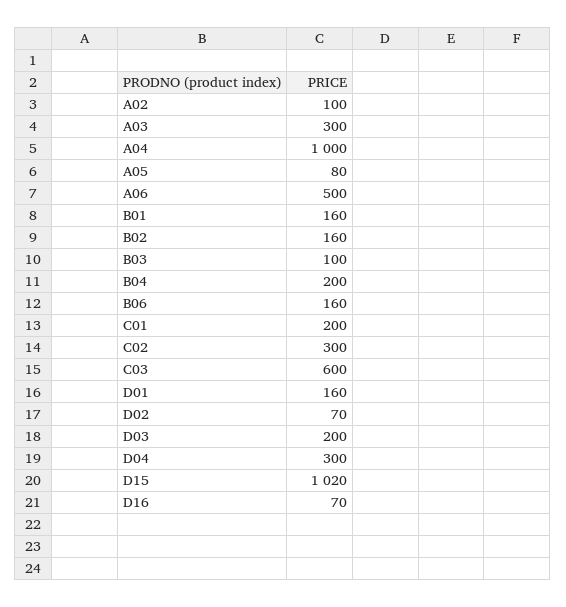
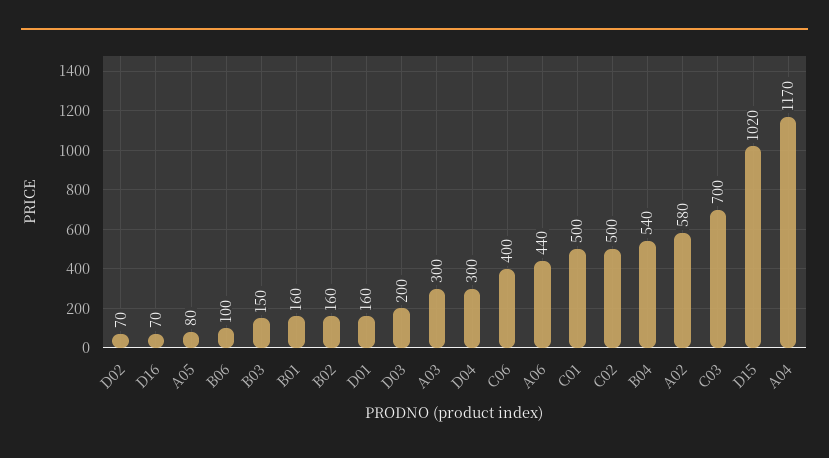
  {
-   "A02": 100,
+   "A02": 580,
    "A03": 300,
-   "A04": 1000,
+   "A04": 1170,
    "A05": 80,
-   "A06": 500,
+   "A06": 440,
    "B01": 160,
    "B02": 160,
-   "B03": 100,
+   "B03": 150,
-   "B04": 200,
+   "B04": 540,
-   "B06": 160,
+   "B06": 100,
-   "C01": 200,
+   "C01": 500,
-   "C02": 300,
+   "C02": 500,
-   "C03": 600,
+   "C03": 700,
    "D01": 160,
    "D02": 70,
    "D03": 200,
    "D04": 300,
    "D15": 1020,
-   "D16": 70
+   "D16": 70,
+   "C06": 400
  }

